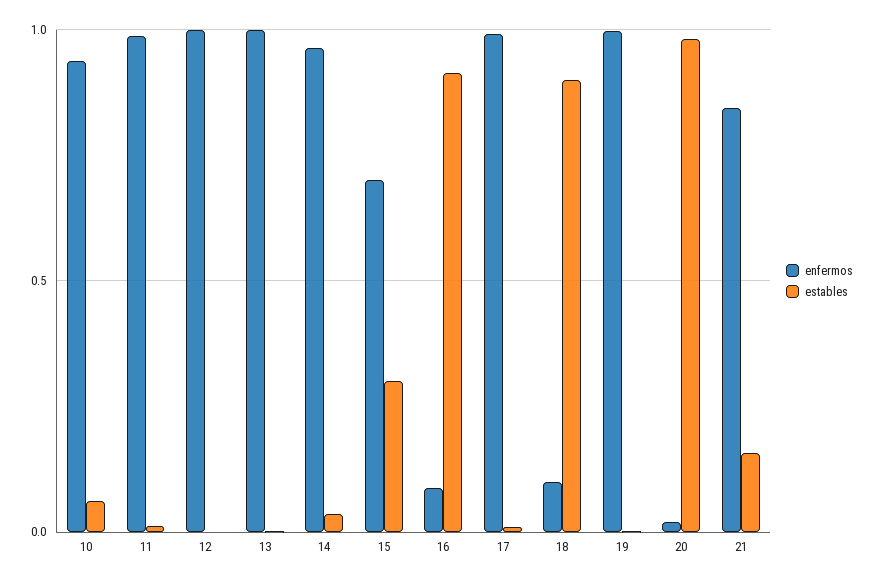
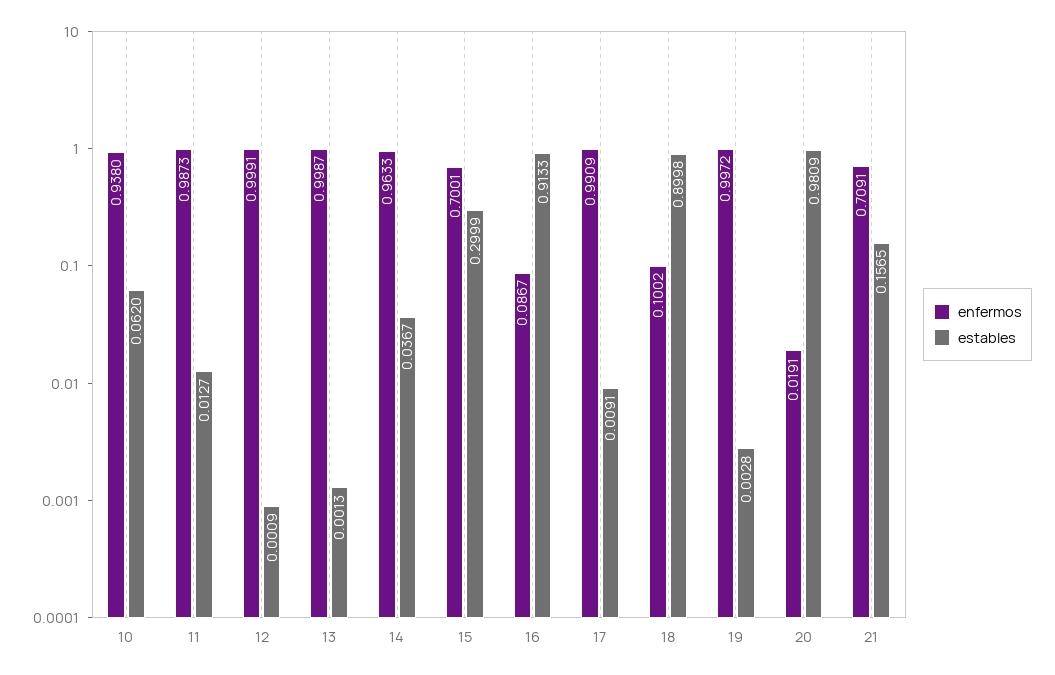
  {
    "enfermos": {
      "10": 0.938,
      "11": 0.9873,
      "12": 0.9991,
      "13": 0.9987,
      "14": 0.9633,
      "15": 0.7001,
      "16": 0.0867,
      "17": 0.9909,
      "18": 0.1002,
      "19": 0.9972,
      "20": 0.0191,
-     "21": 0.85
+     "21": 0.7091
    },
    "estables": {
      "10": 0.062,
      "11": 0.0127,
      "12": 0.0009,
      "13": 0.0013,
      "14": 0.0367,
      "15": 0.2999,
      "16": 0.9133,
      "17": 0.0091,
      "18": 0.8998,
      "19": 0.0028,
      "20": 0.9809,
      "21": 0.1565
    }
  }

